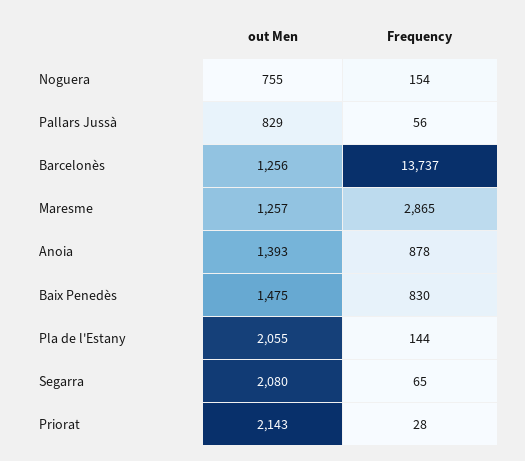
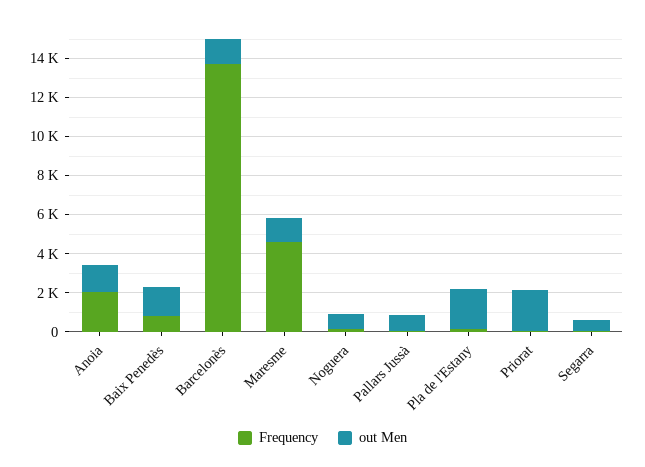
  {
    "out Men": {
      "Noguera": 755,
      "Pallars Jussà": 829,
      "Barcelonès": 1256,
      "Maresme": 1257,
      "Anoia": 1393,
      "Baix Penedès": 1475,
      "Pla de l'Estany": 2055,
-     "Segarra": 2080,
+     "Segarra": 500,
      "Priorat": 2143
    },
    "Frequency": {
      "Noguera": 154,
      "Pallars Jussà": 56,
      "Barcelonès": 13737,
-     "Maresme": 2865,
+     "Maresme": 4500,
-     "Anoia": 878,
+     "Anoia": 2000,
      "Baix Penedès": 830,
      "Pla de l'Estany": 144,
      "Segarra": 65,
      "Priorat": 28
    }
  }

